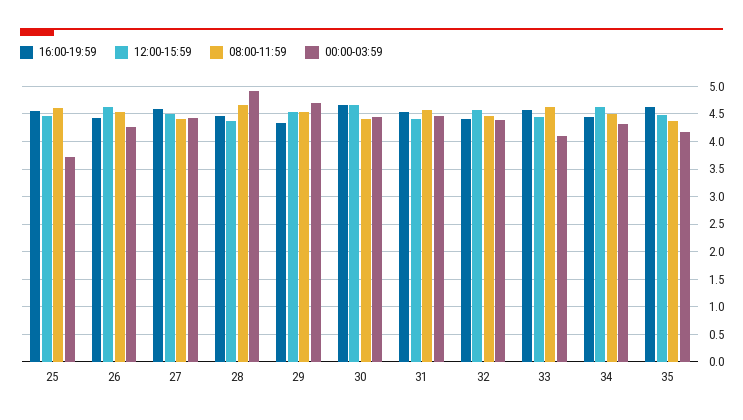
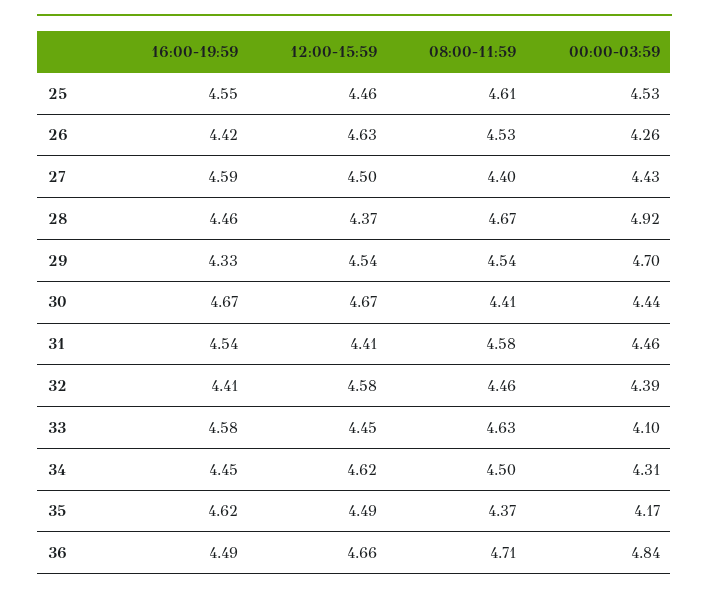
  {
    "16:00-19:59": {
      "25": 4.55,
      "26": 4.42,
      "27": 4.59,
      "28": 4.46,
      "29": 4.33,
      "30": 4.67,
      "31": 4.54,
      "32": 4.41,
      "33": 4.58,
      "34": 4.45,
-     "35": 4.62
+     "35": 4.62,
+     "36": 4.49
    },
    "12:00-15:59": {
      "25": 4.46,
      "26": 4.63,
      "27": 4.5,
      "28": 4.37,
      "29": 4.54,
      "30": 4.67,
      "31": 4.41,
      "32": 4.58,
      "33": 4.45,
      "34": 4.62,
-     "35": 4.49
+     "35": 4.49,
+     "36": 4.66
    },
    "08:00-11:59": {
      "25": 4.61,
      "26": 4.53,
      "27": 4.4,
      "28": 4.67,
      "29": 4.54,
      "30": 4.41,
      "31": 4.58,
      "32": 4.46,
      "33": 4.63,
      "34": 4.5,
-     "35": 4.37
+     "35": 4.37,
+     "36": 4.71
    },
    "00:00-03:59": {
-     "25": 3.75,
+     "25": 4.53,
      "26": 4.26,
      "27": 4.43,
      "28": 4.92,
      "29": 4.7,
      "30": 4.44,
      "31": 4.46,
      "32": 4.39,
      "33": 4.1,
      "34": 4.31,
-     "35": 4.17
+     "35": 4.17,
+     "36": 4.84
    }
  }

